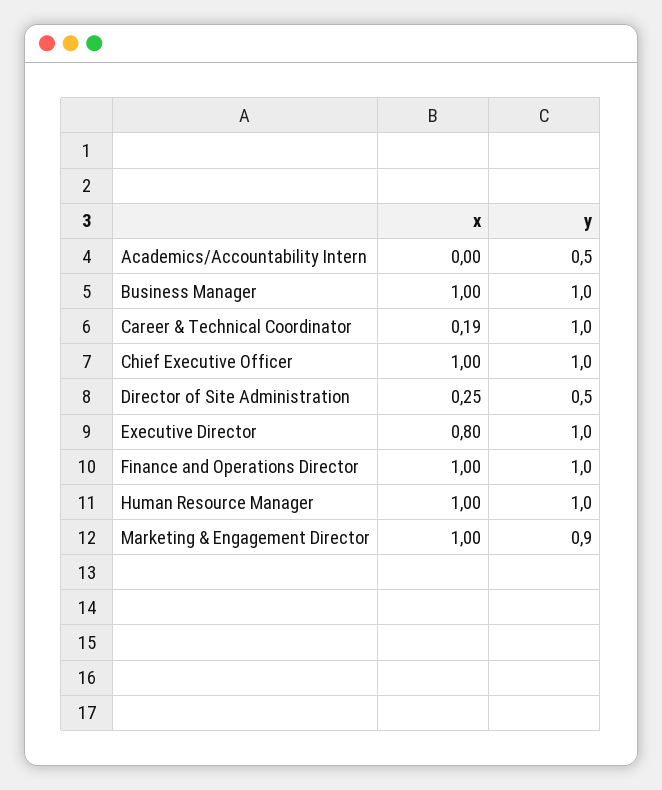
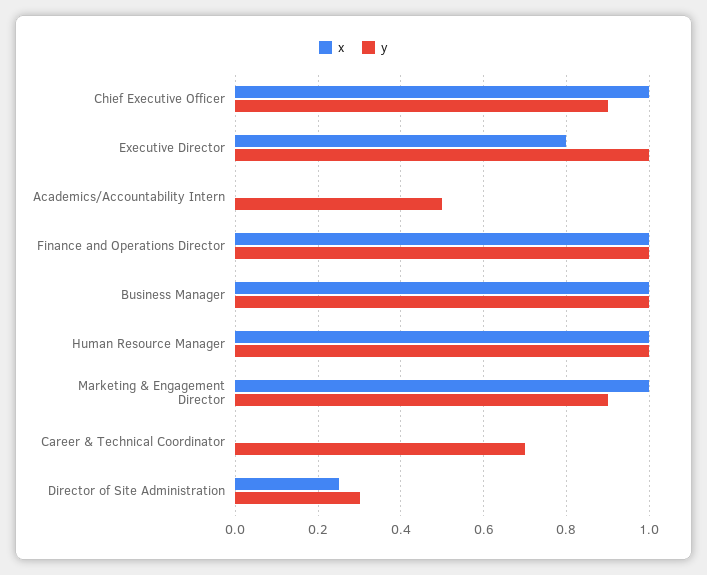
  {
    "x": {
      "Academics/Accountability Intern": 0,
      "Business Manager": 1,
-     "Career & Technical Coordinator": 0.19,
+     "Career & Technical Coordinator": 0,
      "Chief Executive Officer": 1,
      "Director of Site Administration": 0.25,
      "Executive Director": 0.8,
      "Finance and Operations Director": 1,
      "Human Resource Manager": 1,
      "Marketing & Engagement Director": 1
    },
    "y": {
      "Academics/Accountability Intern": 0.5,
      "Business Manager": 1,
-     "Career & Technical Coordinator": 1,
+     "Career & Technical Coordinator": 0.7,
-     "Chief Executive Officer": 1,
+     "Chief Executive Officer": 0.9,
-     "Director of Site Administration": 0.5,
+     "Director of Site Administration": 0.3,
      "Executive Director": 1,
      "Finance and Operations Director": 1,
      "Human Resource Manager": 1,
      "Marketing & Engagement Director": 0.9
    }
  }

